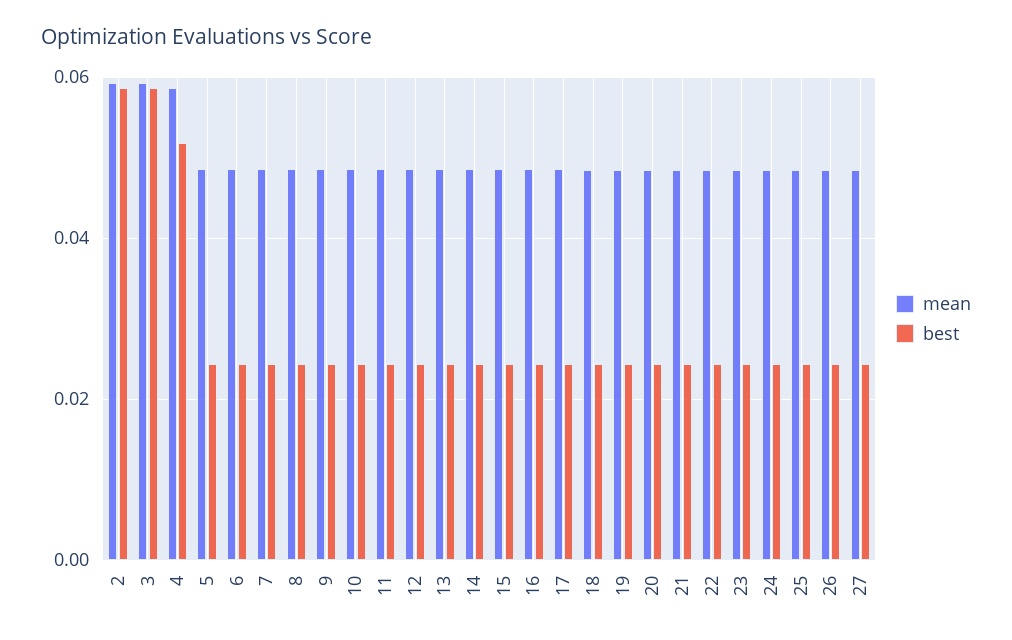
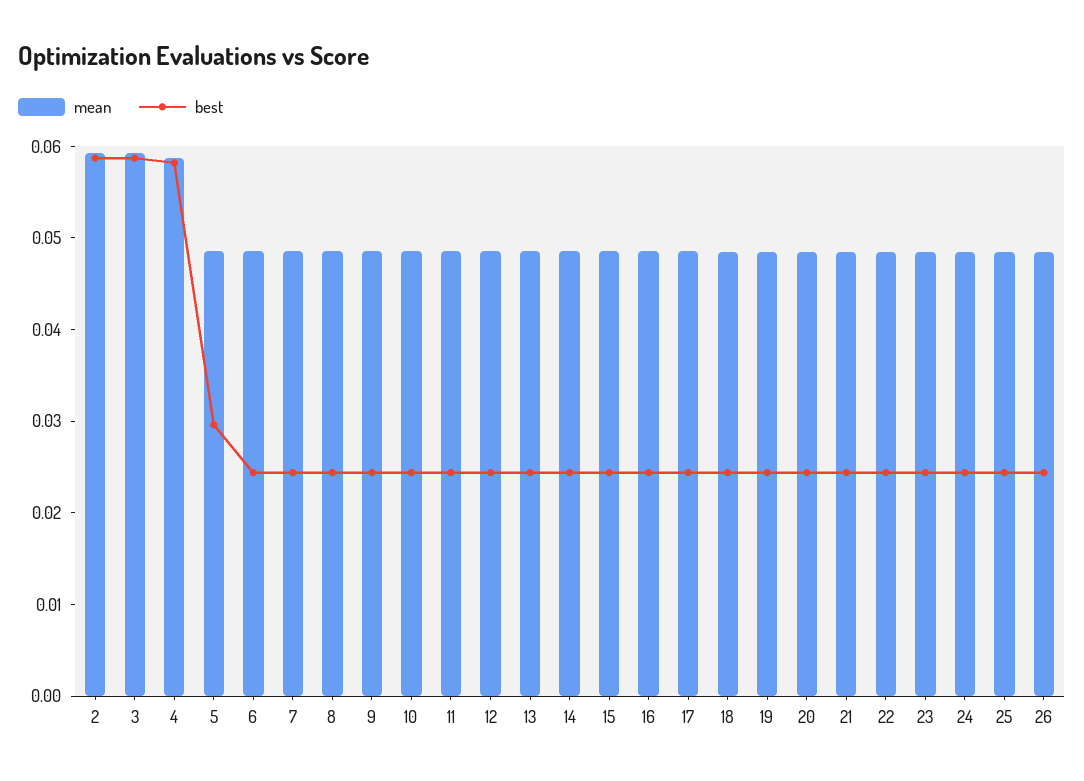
  {
    "mean": {
      "2": 0.06,
      "3": 0.06,
      "4": 0.058,
      "5": 0.048,
      "6": 0.048,
      "7": 0.048,
      "8": 0.048,
      "9": 0.048,
      "10": 0.048,
      "11": 0.048,
      "12": 0.048,
      "13": 0.048,
      "14": 0.048,
      "15": 0.048,
      "16": 0.048,
      "17": 0.048,
      "18": 0.048,
      "19": 0.048,
      "20": 0.048,
      "21": 0.048,
      "22": 0.048,
      "23": 0.048,
      "24": 0.048,
      "25": 0.048,
-     "26": 0.048,
+     "26": 0.048
-     "27": 0.048
    },
    "best": {
      "2": 0.058,
      "3": 0.058,
-     "4": 0.052,
+     "4": 0.058,
-     "5": 0.024,
+     "5": 0.03,
      "6": 0.024,
      "7": 0.024,
      "8": 0.024,
      "9": 0.024,
      "10": 0.024,
      "11": 0.024,
      "12": 0.024,
      "13": 0.024,
      "14": 0.024,
      "15": 0.024,
      "16": 0.024,
      "17": 0.024,
      "18": 0.024,
      "19": 0.024,
      "20": 0.024,
      "21": 0.024,
      "22": 0.024,
      "23": 0.024,
      "24": 0.024,
      "25": 0.024,
-     "26": 0.024,
+     "26": 0.024
-     "27": 0.024
    }
  }

